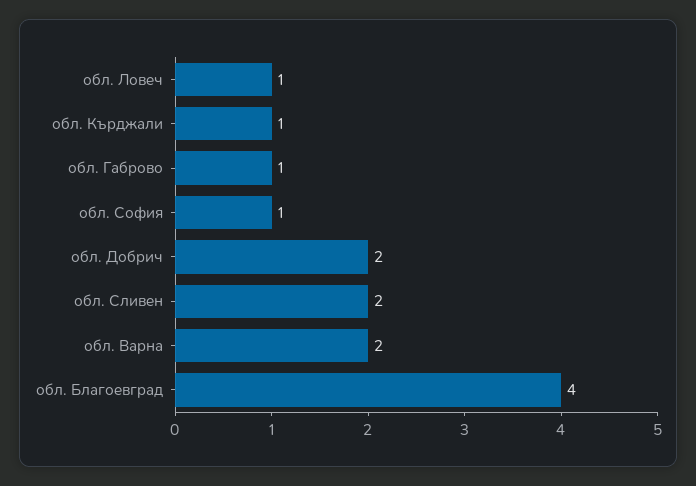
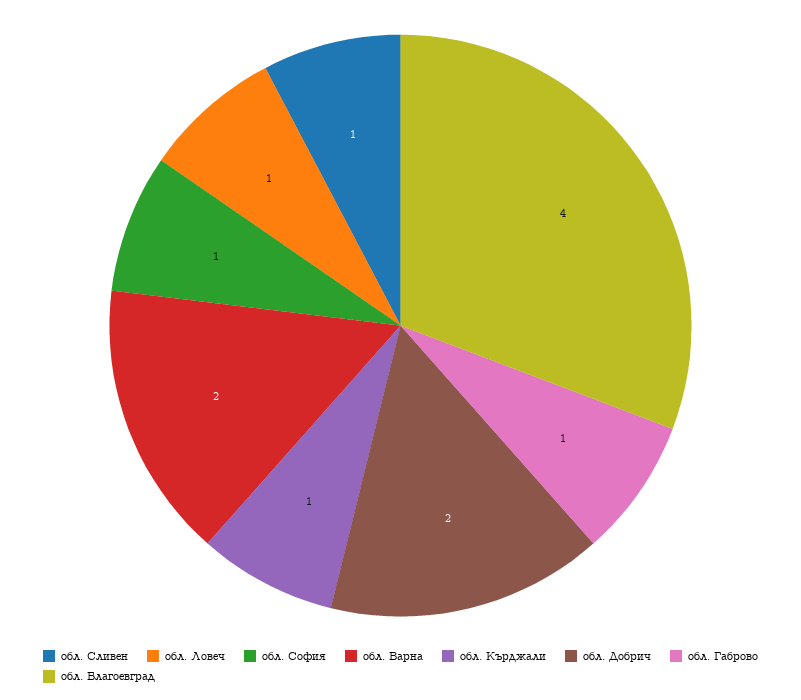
  {
    "обл. Ловеч": 1,
    "обл. Кърджали": 1,
    "обл. Габрово": 1,
    "обл. София": 1,
    "обл. Добрич": 2,
-   "обл. Сливен": 2,
+   "обл. Сливен": 1,
    "обл. Варна": 2,
    "обл. Благоевград": 4
  }

